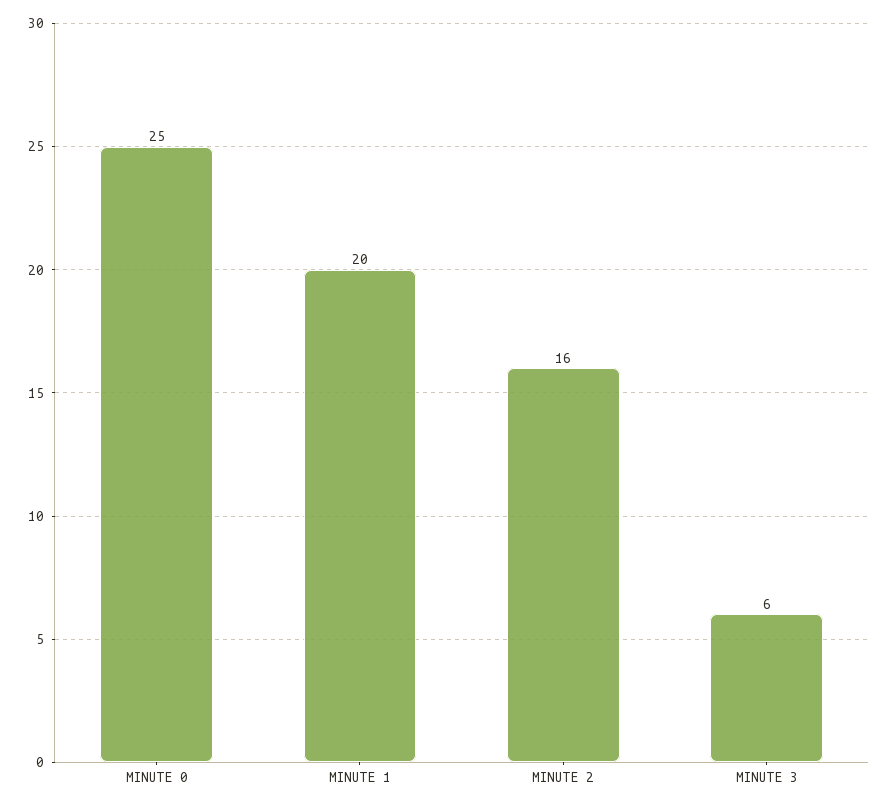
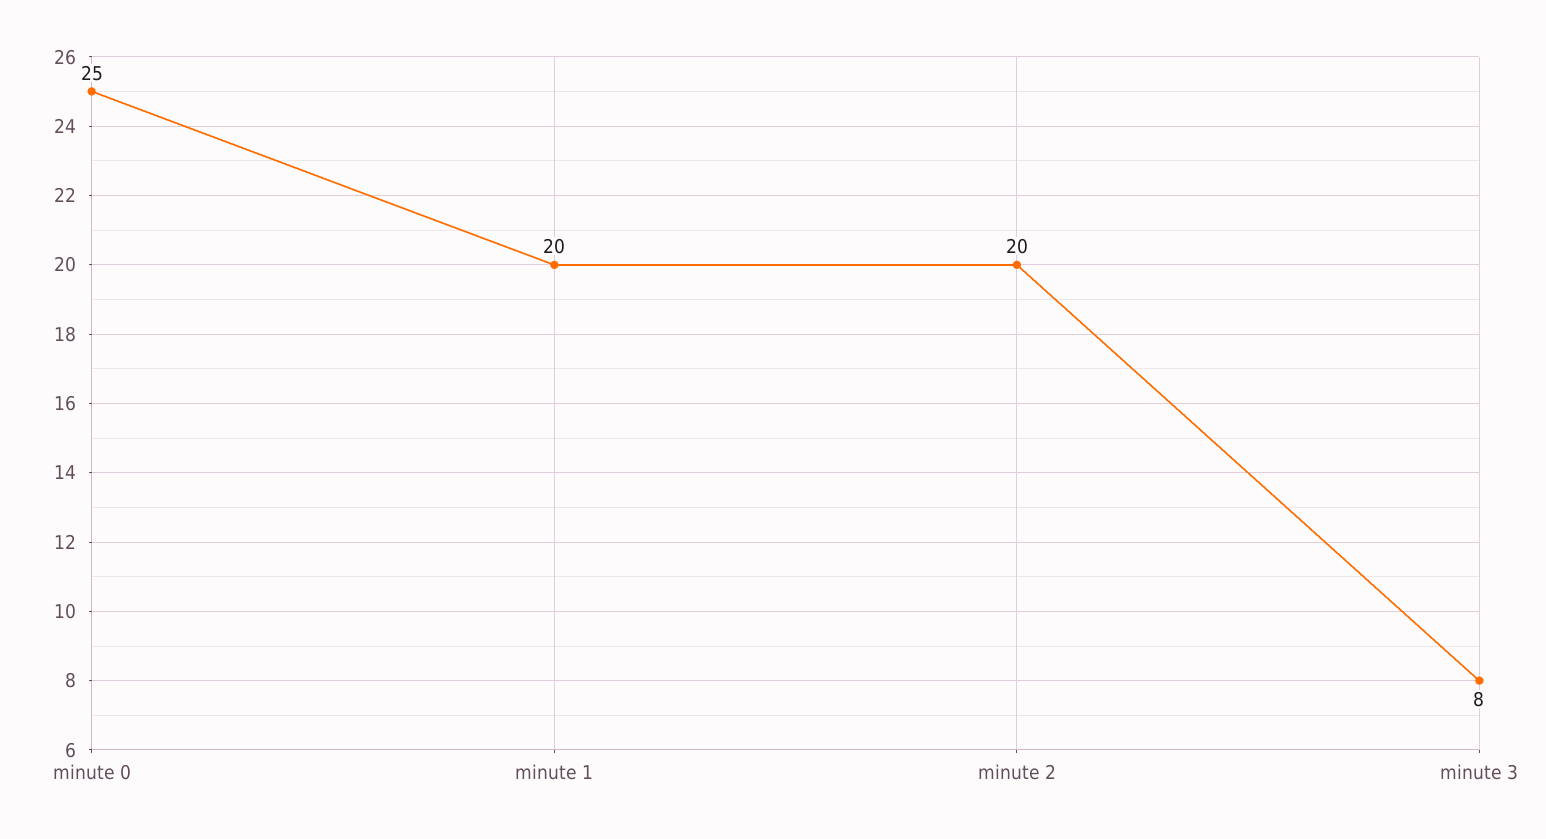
  {
    "MINUTE 0": 25,
    "MINUTE 1": 20,
-   "MINUTE 2": 16,
+   "MINUTE 2": 20,
-   "MINUTE 3": 6
+   "MINUTE 3": 8
  }

